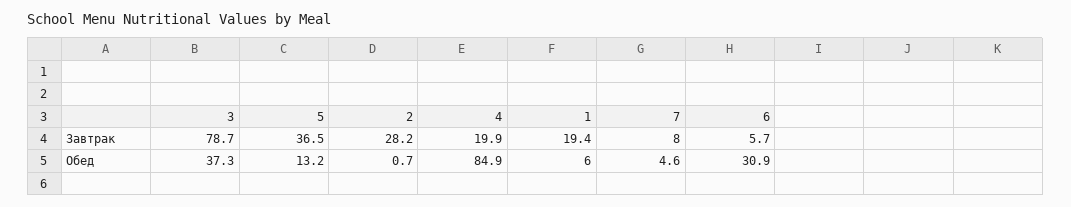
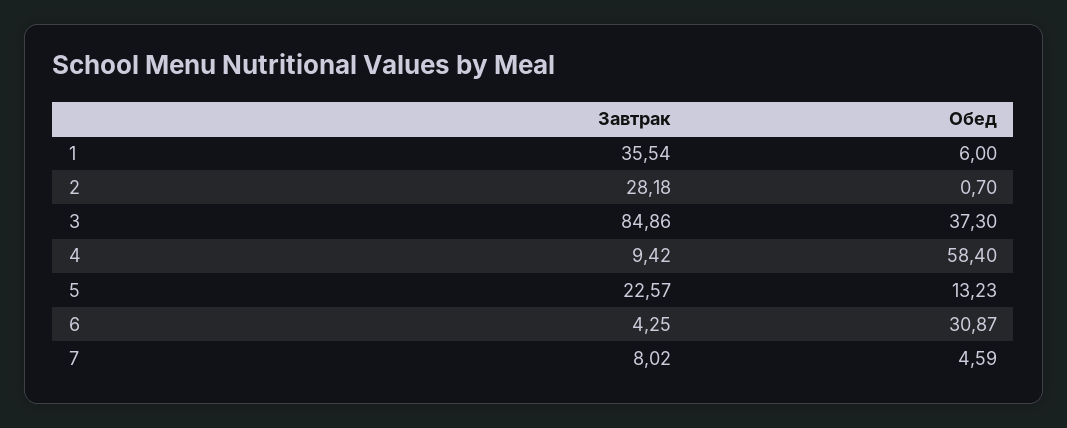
  {
    "3": {
-     "Завтрак": 78.7,
+     "Завтрак": 84.86,
      "Обед": 37.3
    },
    "5": {
-     "Завтрак": 36.5,
+     "Завтрак": 22.57,
      "Обед": 13.23
    },
    "2": {
      "Завтрак": 28.18,
      "Обед": 0.7
    },
    "4": {
-     "Завтрак": 19.9,
+     "Завтрак": 9.42,
-     "Обед": 84.9
+     "Обед": 58.4
    },
    "1": {
-     "Завтрак": 19.4,
+     "Завтрак": 35.54,
      "Обед": 6
    },
    "7": {
      "Завтрак": 8.02,
      "Обед": 4.59
    },
    "6": {
-     "Завтрак": 5.7,
+     "Завтрак": 4.25,
      "Обед": 30.87
    }
  }

